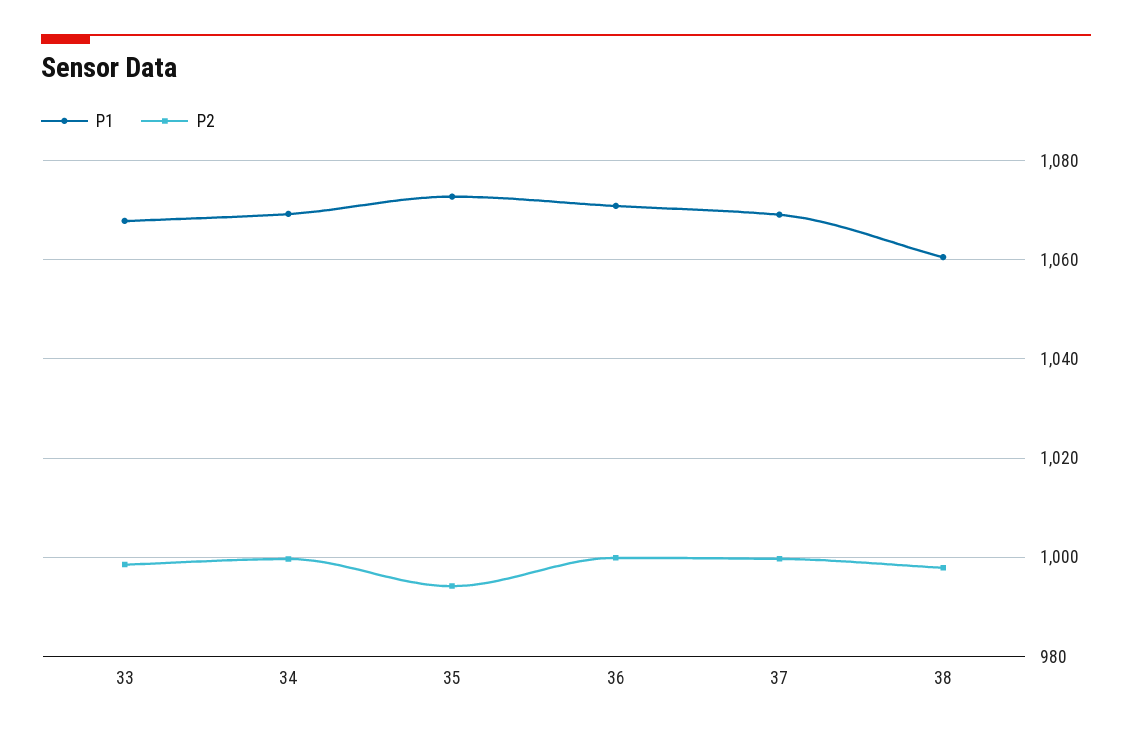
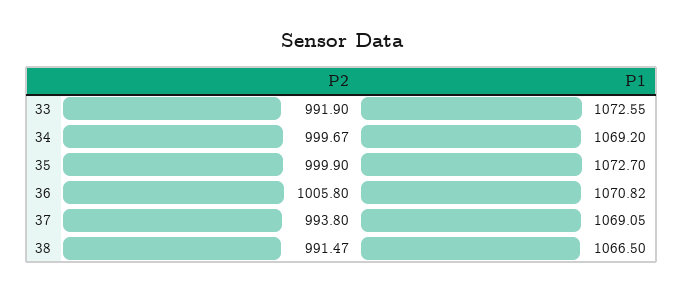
  {
    "P1": {
-     "33": 1068,
+     "33": 1072.55,
      "34": 1069.2,
      "35": 1072.7,
      "36": 1070.82,
      "37": 1069.05,
-     "38": 1060
+     "38": 1066.5
    },
    "P2": {
-     "33": 998,
+     "33": 991.9,
      "34": 999.67,
-     "35": 994,
+     "35": 999.9,
-     "36": 1000,
+     "36": 1005.8,
-     "37": 1000,
+     "37": 993.8,
-     "38": 998
+     "38": 991.47
    }
  }

